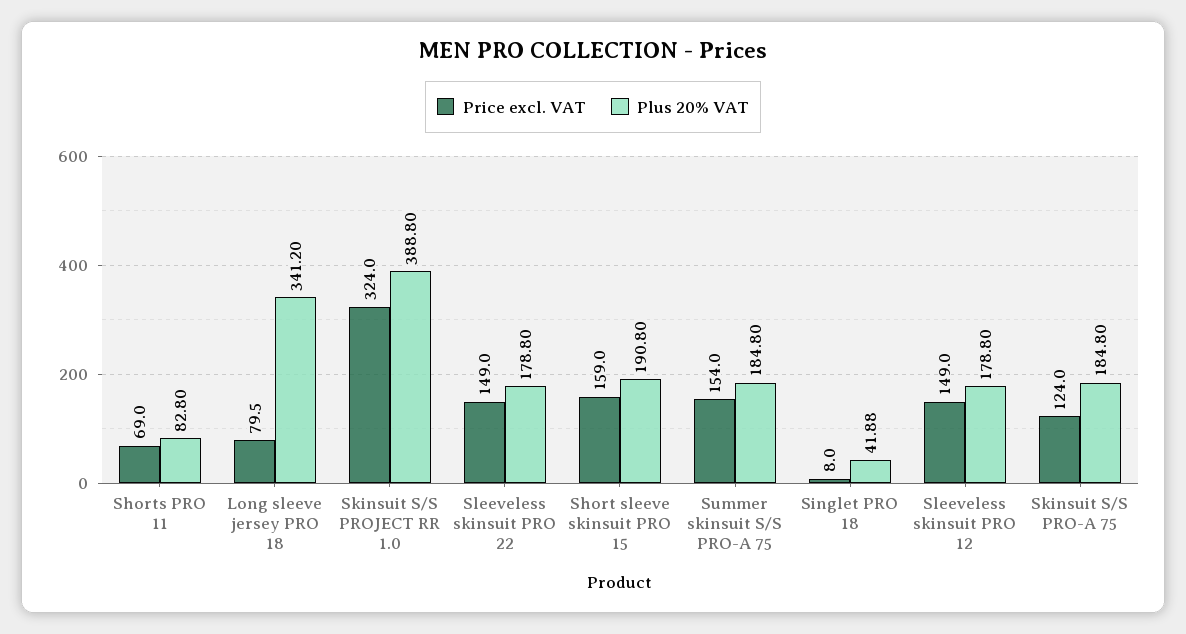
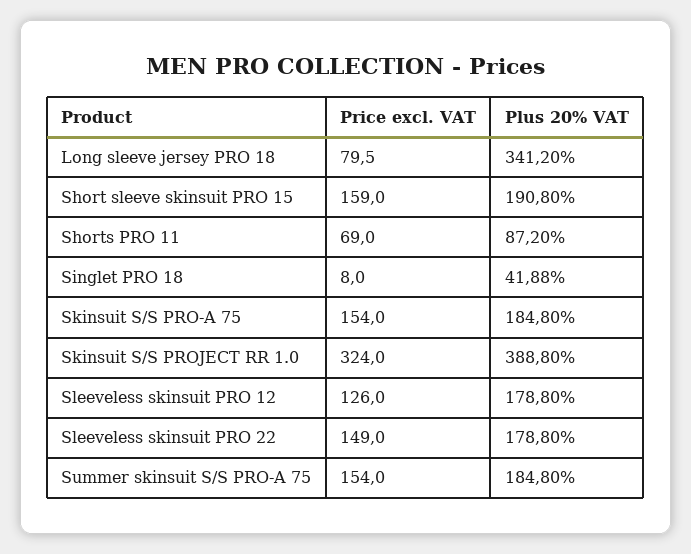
  {
    "Price excl. VAT": {
      "Shorts PRO 11": 69,
      "Long sleeve jersey PRO 18": 79.5,
      "Skinsuit S/S PROJECT RR 1.0": 324,
      "Sleeveless skinsuit PRO 22": 149,
      "Short sleeve skinsuit PRO 15": 159,
      "Summer skinsuit S/S PRO-A 75": 154,
      "Singlet PRO 18": 8,
-     "Sleeveless skinsuit PRO 12": 149,
+     "Sleeveless skinsuit PRO 12": 126,
-     "Skinsuit S/S PRO-A 75": 124
+     "Skinsuit S/S PRO-A 75": 154
    },
    "Plus 20% VAT": {
-     "Shorts PRO 11": 82.8,
+     "Shorts PRO 11": 87.2,
      "Long sleeve jersey PRO 18": 341.2,
      "Skinsuit S/S PROJECT RR 1.0": 388.8,
      "Sleeveless skinsuit PRO 22": 178.8,
      "Short sleeve skinsuit PRO 15": 190.8,
      "Summer skinsuit S/S PRO-A 75": 184.8,
      "Singlet PRO 18": 41.88,
      "Sleeveless skinsuit PRO 12": 178.8,
      "Skinsuit S/S PRO-A 75": 184.8
    }
  }

